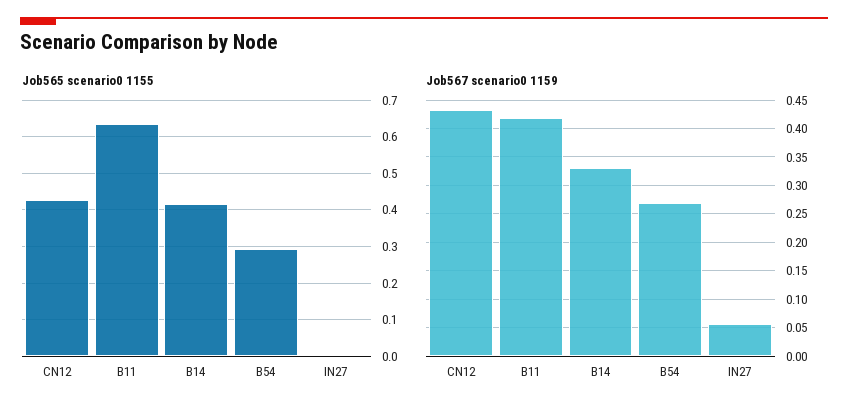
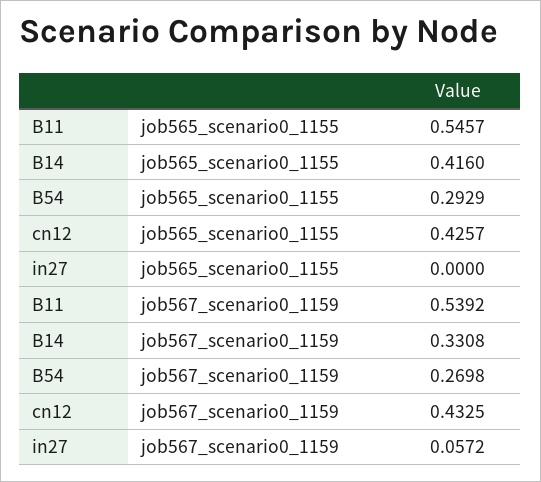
  {
    "Job565 scenario0 1155": {
      "CN12": 0.4257,
-     "B11": 0.64,
+     "B11": 0.5457,
      "B14": 0.416,
      "B54": 0.2929,
      "IN27": 0
    },
    "Job567 scenario0 1159": {
      "CN12": 0.4325,
-     "B11": 0.425,
+     "B11": 0.5392,
      "B14": 0.3308,
      "B54": 0.2698,
      "IN27": 0.0572
    }
  }

